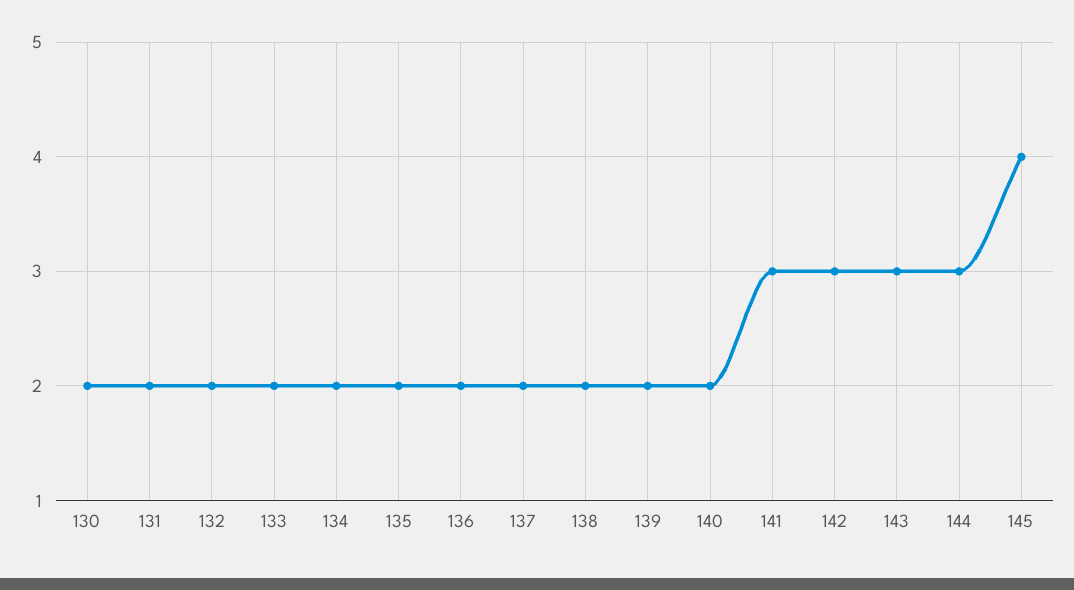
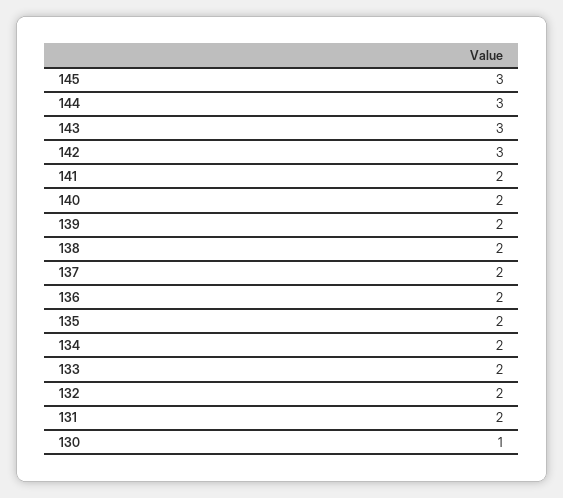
  {
-   "130": 2,
+   "130": 1,
    "131": 2,
    "132": 2,
    "133": 2,
    "134": 2,
    "135": 2,
    "136": 2,
    "137": 2,
    "138": 2,
    "139": 2,
    "140": 2,
-   "141": 3,
+   "141": 2,
    "142": 3,
    "143": 3,
    "144": 3,
-   "145": 4
+   "145": 3
  }

